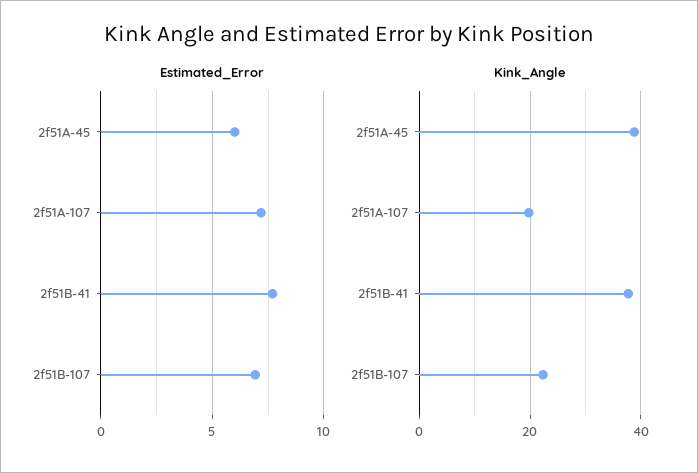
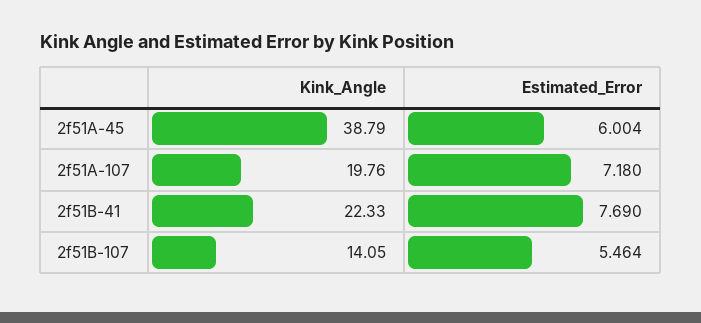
  {
    "Estimated_Error": {
      "2f51A-45": 6.004,
      "2f51A-107": 7.18,
      "2f51B-41": 7.69,
-     "2f51B-107": 7
+     "2f51B-107": 5.464
    },
    "Kink_Angle": {
      "2f51A-45": 38.79,
      "2f51A-107": 19.76,
-     "2f51B-41": 38,
+     "2f51B-41": 22.33,
-     "2f51B-107": 22
+     "2f51B-107": 14.05
    }
  }

